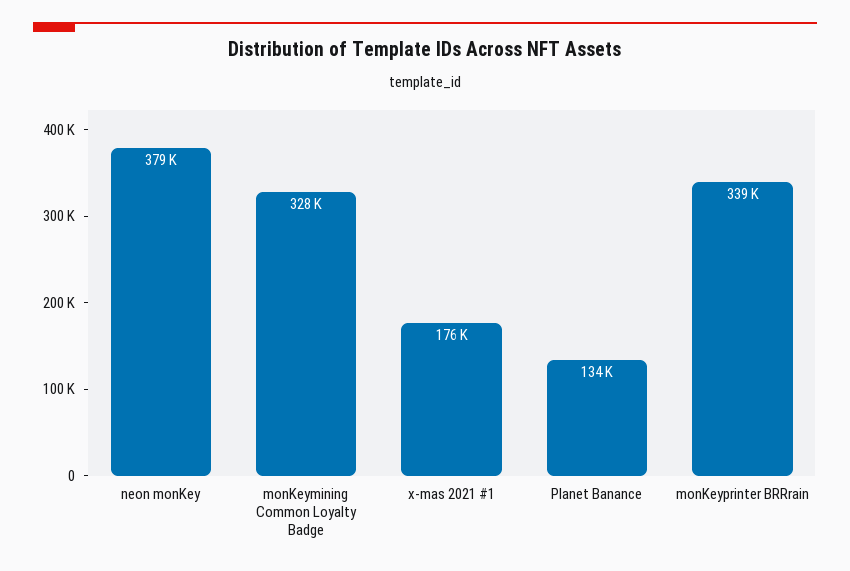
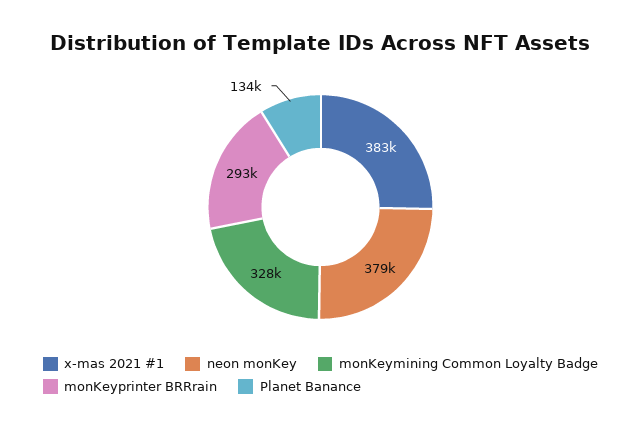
  {
    "neon monKey": 379000,
    "monKeymining Common Loyalty Badge": 328000,
-   "x-mas 2021 #1": 176000,
+   "x-mas 2021 #1": 383000,
    "Planet Banance": 134000,
-   "monKeyprinter BRRrain": 339000
+   "monKeyprinter BRRrain": 293000
  }

